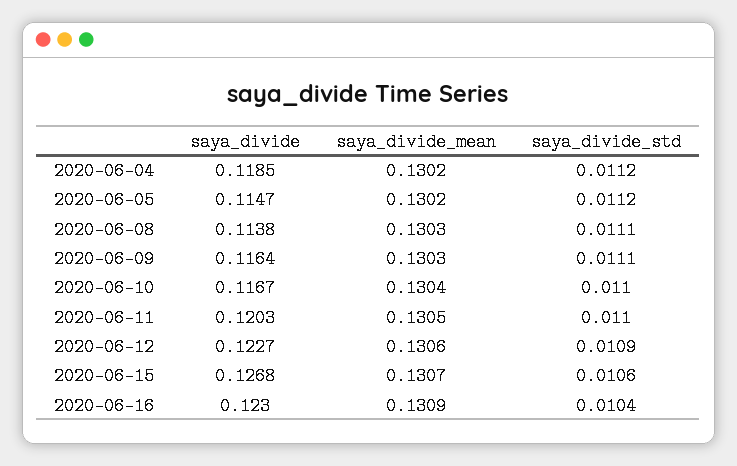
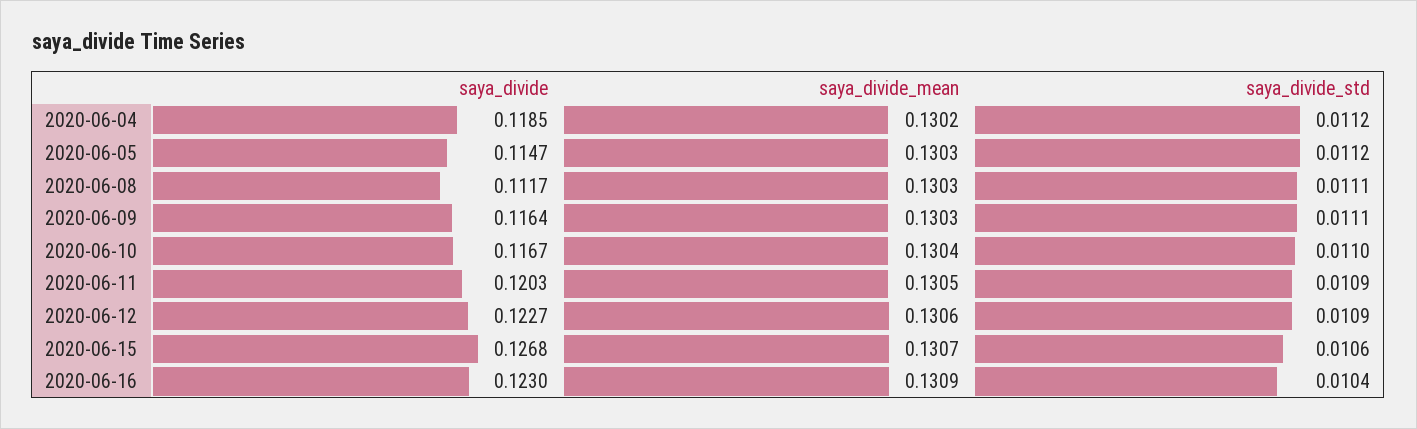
  {
    "saya_divide": {
      "2020-06-04": 0.1185,
      "2020-06-05": 0.1147,
-     "2020-06-08": 0.1138,
+     "2020-06-08": 0.1117,
      "2020-06-09": 0.1164,
      "2020-06-10": 0.1167,
      "2020-06-11": 0.1203,
      "2020-06-12": 0.1227,
      "2020-06-15": 0.1268,
      "2020-06-16": 0.123
    },
    "saya_divide_mean": {
      "2020-06-04": 0.1302,
-     "2020-06-05": 0.1302,
+     "2020-06-05": 0.1303,
      "2020-06-08": 0.1303,
      "2020-06-09": 0.1303,
      "2020-06-10": 0.1304,
      "2020-06-11": 0.1305,
      "2020-06-12": 0.1306,
      "2020-06-15": 0.1307,
      "2020-06-16": 0.1309
    },
    "saya_divide_std": {
      "2020-06-04": 0.0112,
      "2020-06-05": 0.0112,
      "2020-06-08": 0.0111,
      "2020-06-09": 0.0111,
      "2020-06-10": 0.011,
-     "2020-06-11": 0.011,
+     "2020-06-11": 0.0109,
      "2020-06-12": 0.0109,
      "2020-06-15": 0.0106,
      "2020-06-16": 0.0104
    }
  }

